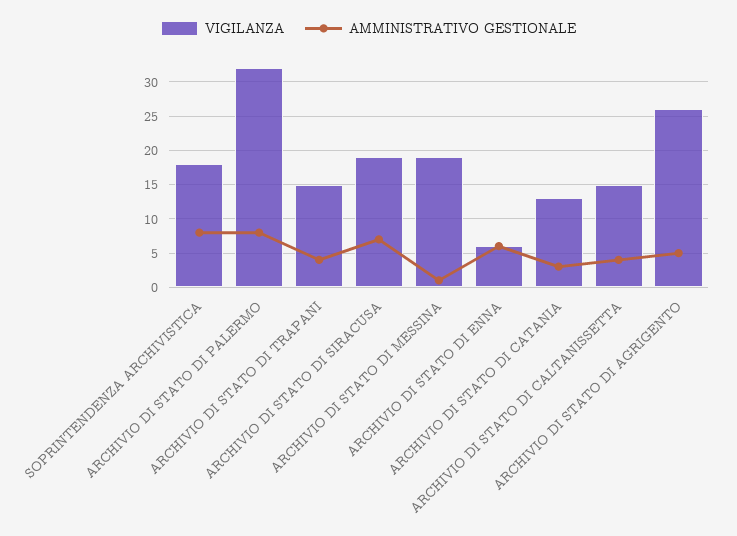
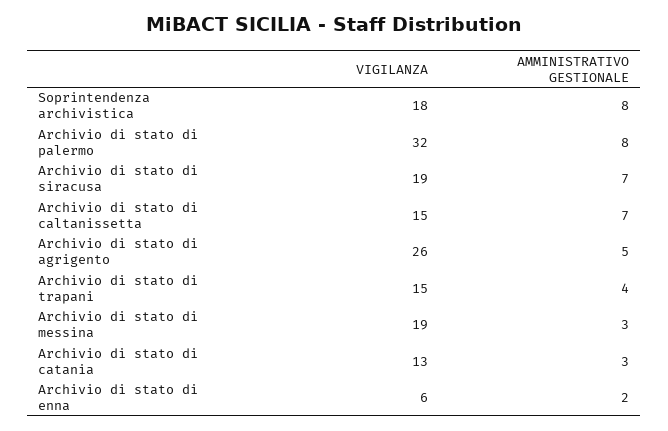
  {
    "VIGILANZA": {
      "SOPRINTENDENZA ARCHIVISTICA": 18,
      "ARCHIVIO DI STATO DI PALERMO": 32,
      "ARCHIVIO DI STATO DI TRAPANI": 15,
      "ARCHIVIO DI STATO DI SIRACUSA": 19,
      "ARCHIVIO DI STATO DI MESSINA": 19,
      "ARCHIVIO DI STATO DI ENNA": 6,
      "ARCHIVIO DI STATO DI CATANIA": 13,
      "ARCHIVIO DI STATO DI CALTANISSETTA": 15,
      "ARCHIVIO DI STATO DI AGRIGENTO": 26
    },
    "AMMINISTRATIVO GESTIONALE": {
      "SOPRINTENDENZA ARCHIVISTICA": 8,
      "ARCHIVIO DI STATO DI PALERMO": 8,
      "ARCHIVIO DI STATO DI TRAPANI": 4,
      "ARCHIVIO DI STATO DI SIRACUSA": 7,
-     "ARCHIVIO DI STATO DI MESSINA": 1,
+     "ARCHIVIO DI STATO DI MESSINA": 3,
-     "ARCHIVIO DI STATO DI ENNA": 6,
+     "ARCHIVIO DI STATO DI ENNA": 2,
      "ARCHIVIO DI STATO DI CATANIA": 3,
-     "ARCHIVIO DI STATO DI CALTANISSETTA": 4,
+     "ARCHIVIO DI STATO DI CALTANISSETTA": 7,
      "ARCHIVIO DI STATO DI AGRIGENTO": 5
    }
  }

